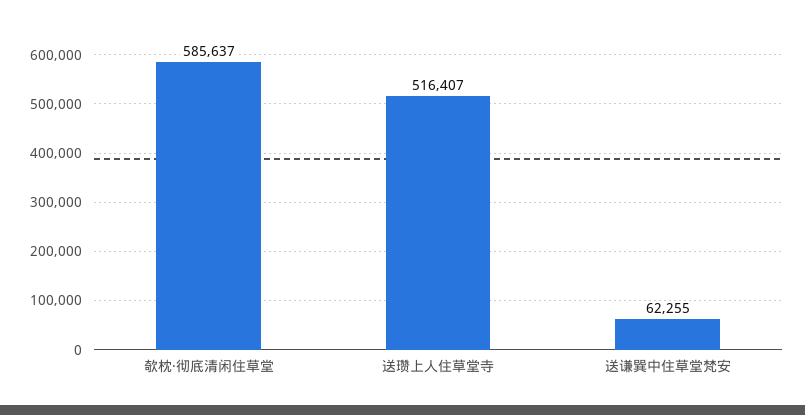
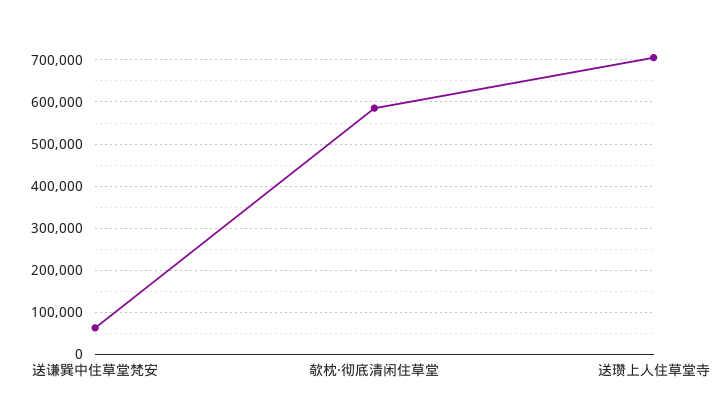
  {
    "欹枕·彻底清闲住草堂": 585637,
-   "送瓒上人住草堂寺": 516407,
+   "送瓒上人住草堂寺": 700000,
    "送谦巽中住草堂梵安": 62255
  }

